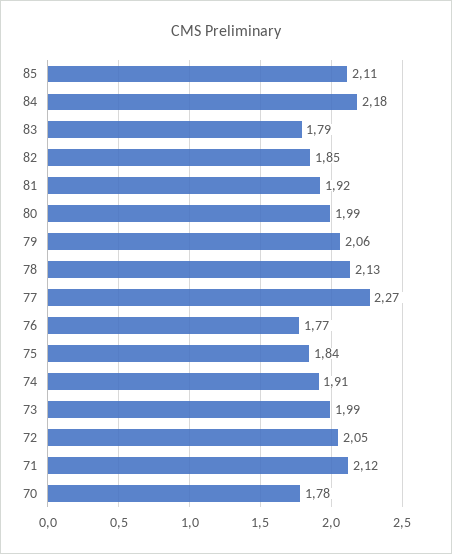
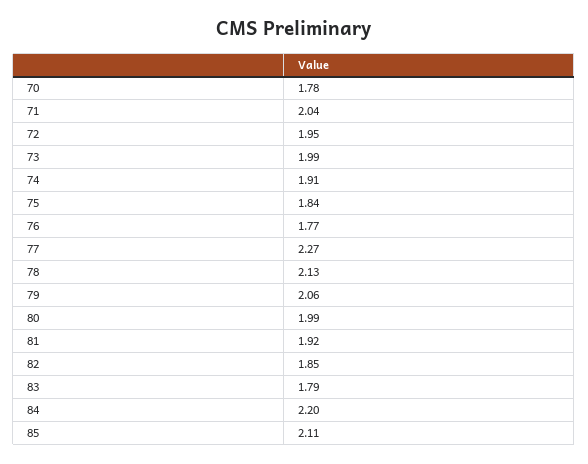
  {
    "85": 2.11,
-   "84": 2.18,
+   "84": 2.2,
    "83": 1.79,
    "82": 1.85,
    "81": 1.92,
    "80": 1.99,
    "79": 2.06,
    "78": 2.13,
    "77": 2.27,
    "76": 1.77,
    "75": 1.84,
    "74": 1.91,
    "73": 1.99,
-   "72": 2.05,
+   "72": 1.95,
-   "71": 2.12,
+   "71": 2.04,
    "70": 1.78
  }

